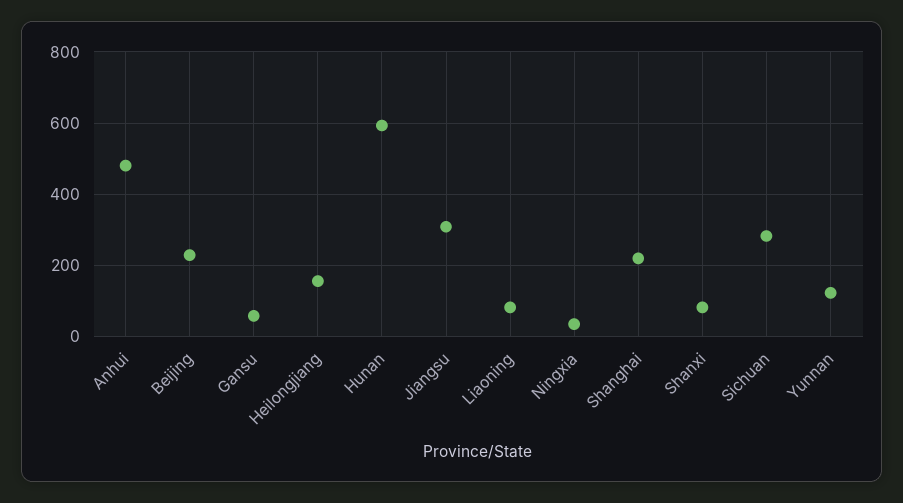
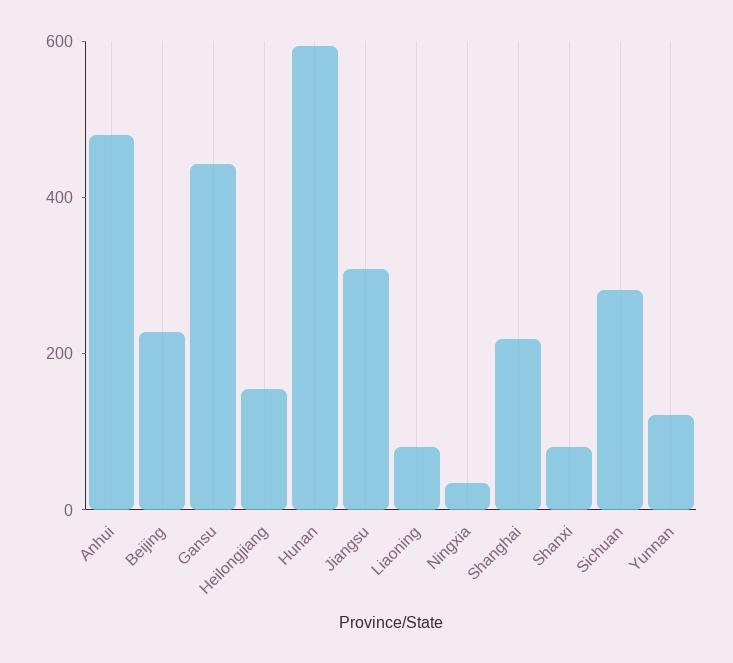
  {
    "Anhui": 480,
    "Beijing": 220,
-   "Gansu": 60,
+   "Gansu": 450,
    "Heilongjiang": 160,
    "Hunan": 600,
    "Jiangsu": 300,
    "Liaoning": 80,
    "Ningxia": 40,
    "Shanghai": 220,
    "Shanxi": 80,
    "Sichuan": 280,
    "Yunnan": 120
  }

